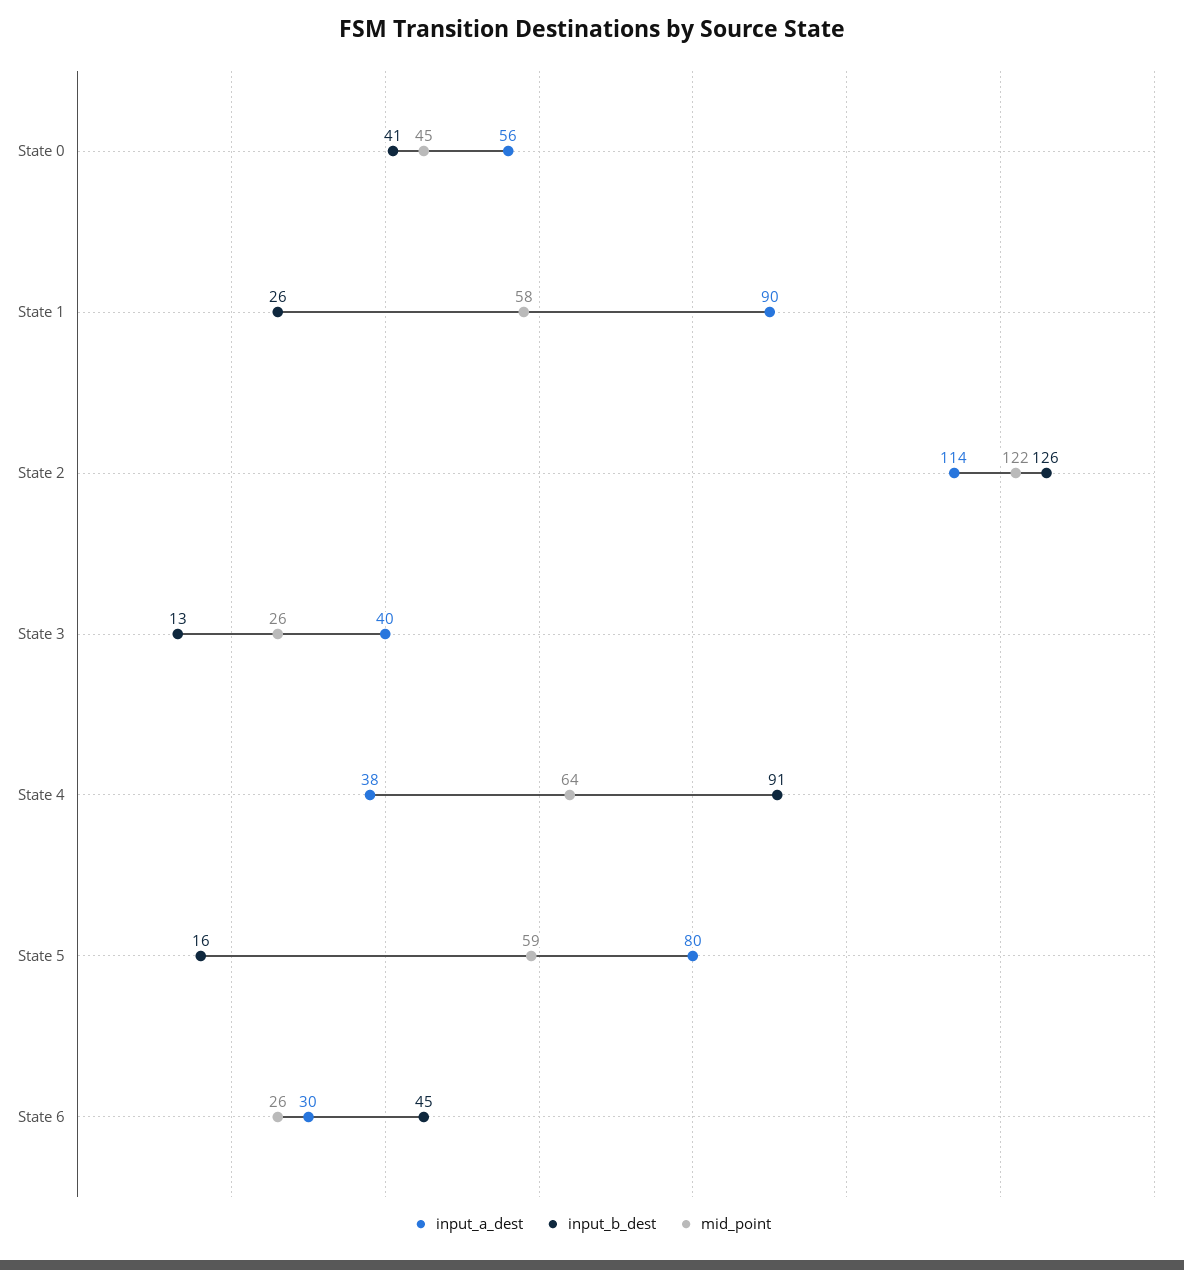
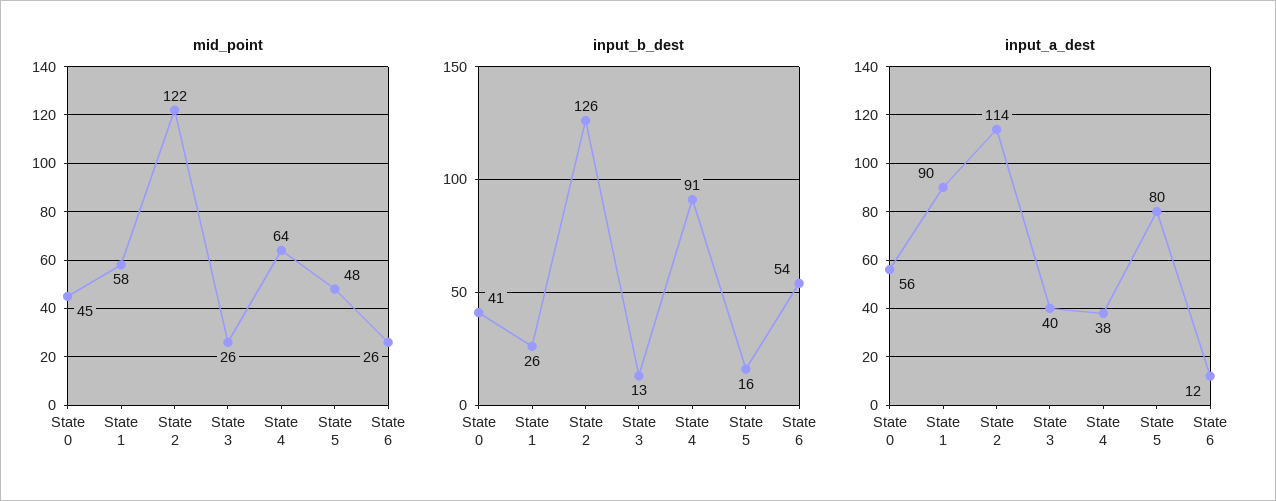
  {
    "input_a_dest": {
      "State 0": 56,
      "State 1": 90,
      "State 2": 114,
      "State 3": 40,
      "State 4": 38,
      "State 5": 80,
-     "State 6": 30
+     "State 6": 12
    },
    "input_b_dest": {
      "State 0": 41,
      "State 1": 26,
      "State 2": 126,
      "State 3": 13,
      "State 4": 91,
      "State 5": 16,
-     "State 6": 45
+     "State 6": 54
    },
    "mid_point": {
      "State 0": 45,
      "State 1": 58,
      "State 2": 122,
      "State 3": 26,
      "State 4": 64,
-     "State 5": 59,
+     "State 5": 48,
      "State 6": 26
    }
  }

